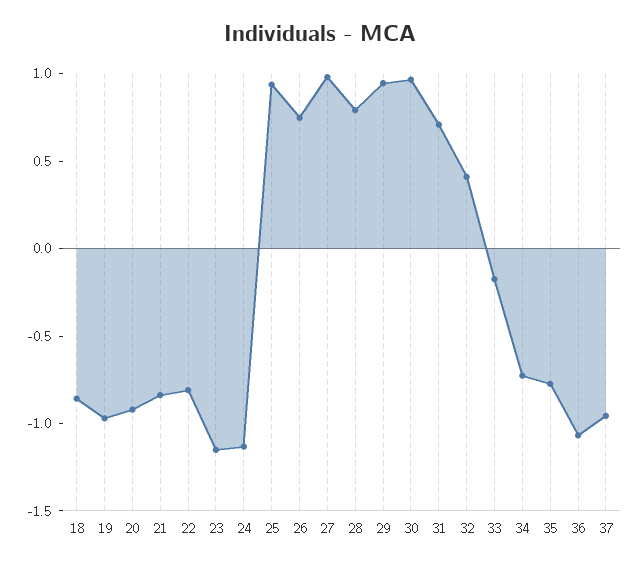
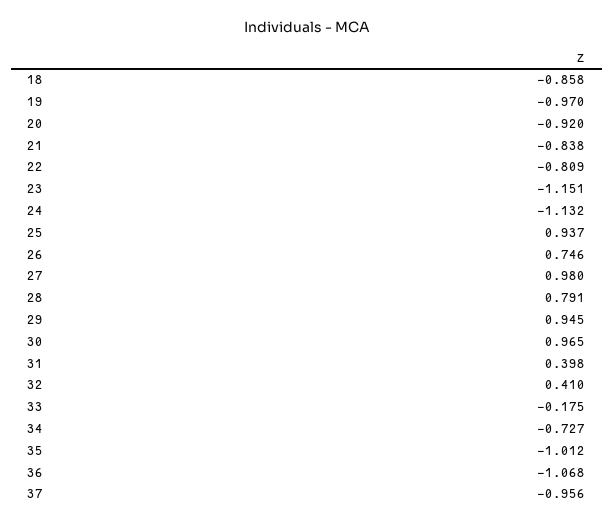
  {
    "18": -0.858,
    "19": -0.97,
    "20": -0.92,
    "21": -0.838,
    "22": -0.809,
    "23": -1.151,
    "24": -1.132,
    "25": 0.937,
    "26": 0.746,
    "27": 0.98,
    "28": 0.791,
    "29": 0.945,
    "30": 0.965,
-   "31": 0.7,
+   "31": 0.398,
    "32": 0.41,
    "33": -0.175,
    "34": -0.727,
-   "35": -0.8,
+   "35": -1.012,
    "36": -1.068,
    "37": -0.956
  }

